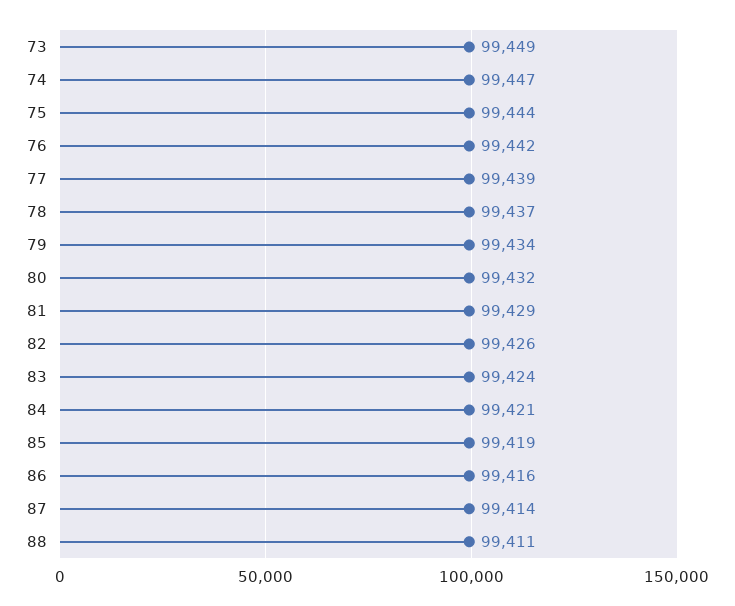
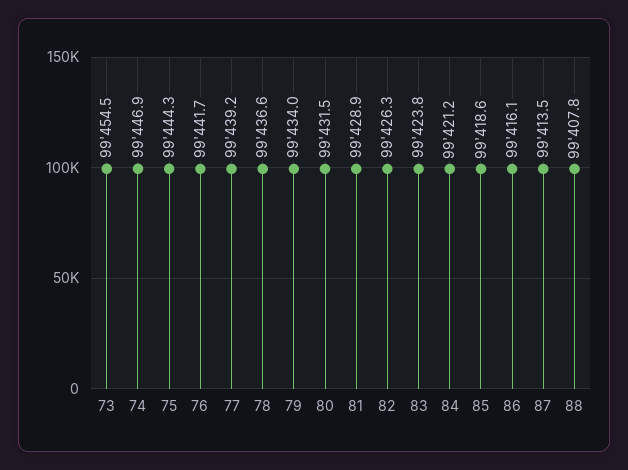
  {
-   "73": 99449,
+   "73": 99454.5,
    "74": 99446.9,
    "75": 99444.3,
    "76": 99441.7,
    "77": 99439.2,
    "78": 99436.6,
    "79": 99434,
    "80": 99431.5,
    "81": 99428.9,
    "82": 99426.3,
    "83": 99423.8,
    "84": 99421.2,
    "85": 99418.6,
    "86": 99416.1,
    "87": 99413.5,
-   "88": 99411
+   "88": 99407.8
  }

